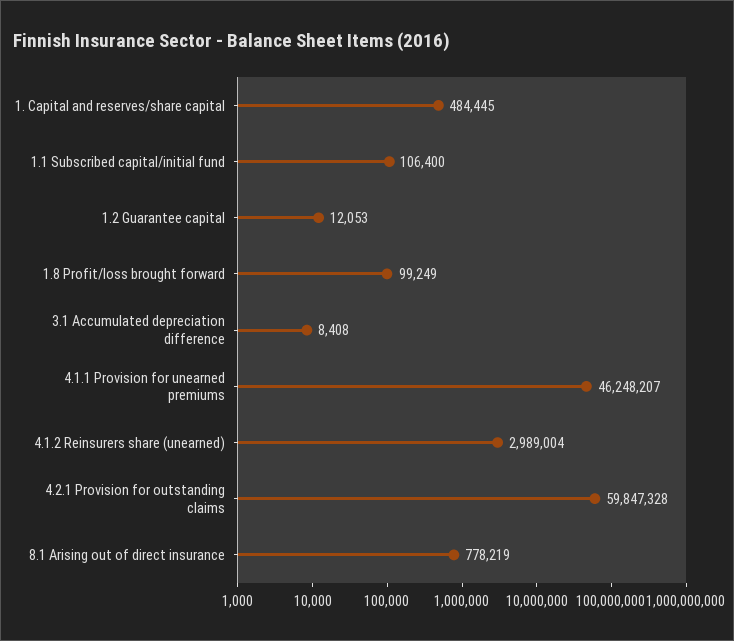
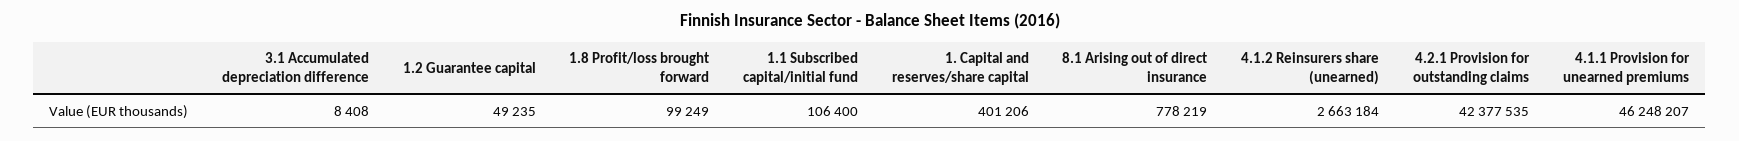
  {
-   "1. Capital and reserves/share capital": 484445,
+   "1. Capital and reserves/share capital": 401206,
    "1.1 Subscribed capital/initial fund": 106400,
-   "1.2 Guarantee capital": 12053,
+   "1.2 Guarantee capital": 49235,
    "1.8 Profit/loss brought forward": 99249,
    "3.1 Accumulated depreciation difference": 8408,
    "4.1.1 Provision for unearned premiums": 46248207,
-   "4.1.2 Reinsurers share (unearned)": 2989004,
+   "4.1.2 Reinsurers share (unearned)": 2663184,
-   "4.2.1 Provision for outstanding claims": 59847328,
+   "4.2.1 Provision for outstanding claims": 42377535,
    "8.1 Arising out of direct insurance": 778219
  }

